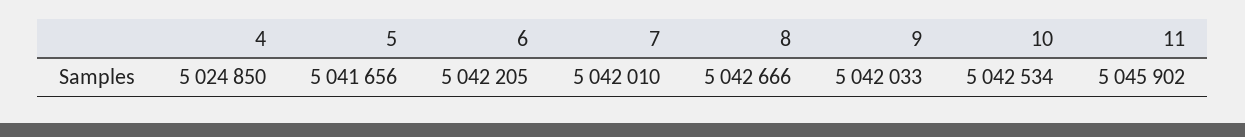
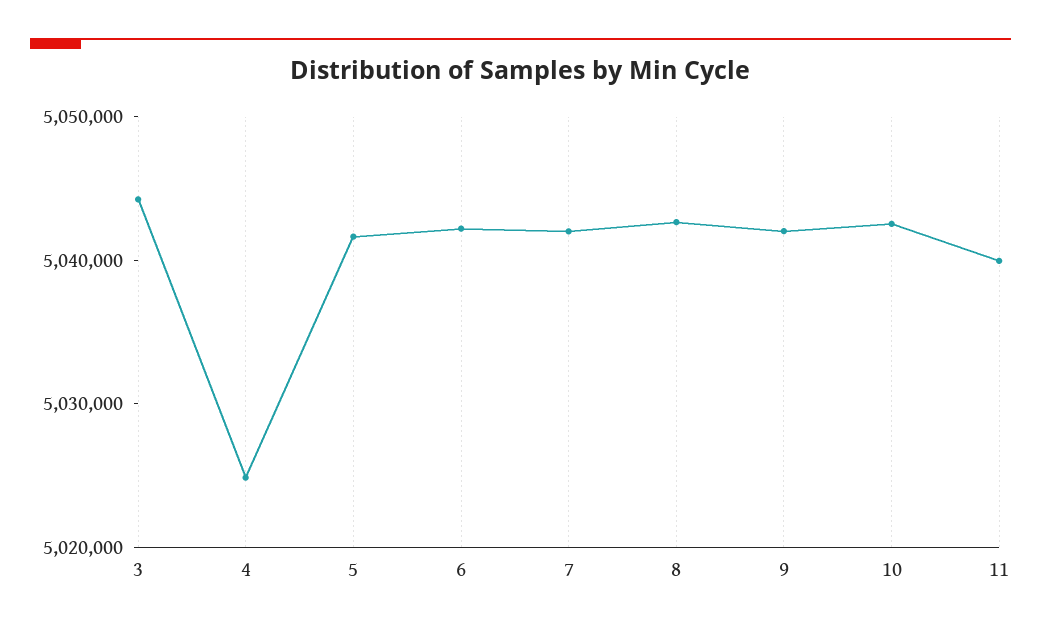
  {
    "4": 5024850,
    "5": 5041656,
    "6": 5042205,
    "7": 5042010,
    "8": 5042666,
    "9": 5042033,
    "10": 5042534,
-   "11": 5045902
+   "11": 5040000,
+   "3": 5044000
  }

